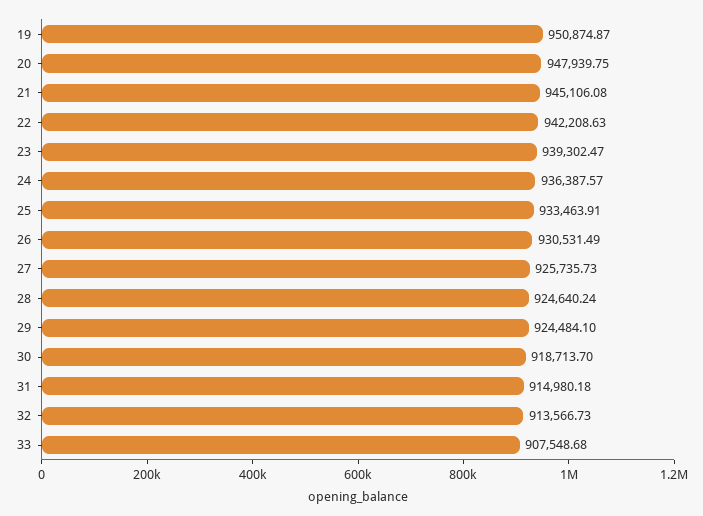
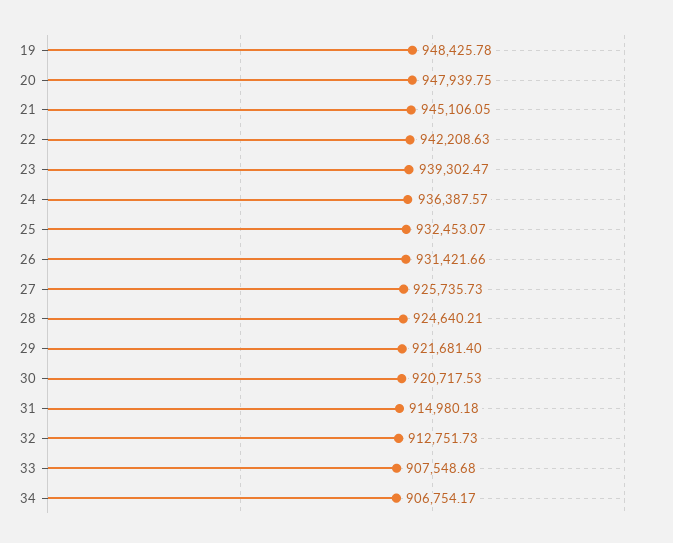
  {
-   "19": 950874.87,
+   "19": 948425.78,
    "20": 947939.75,
-   "21": 945106.08,
+   "21": 945106.05,
    "22": 942208.63,
    "23": 939302.47,
    "24": 936387.57,
-   "25": 933463.91,
+   "25": 932453.07,
-   "26": 930531.49,
+   "26": 931421.66,
    "27": 925735.73,
-   "28": 924640.24,
+   "28": 924640.21,
-   "29": 924484.1,
+   "29": 921681.4,
-   "30": 918713.7,
+   "30": 920717.53,
    "31": 914980.18,
-   "32": 913566.73,
+   "32": 912751.73,
-   "33": 907548.68
+   "33": 907548.68,
+   "34": 906754.17
  }

